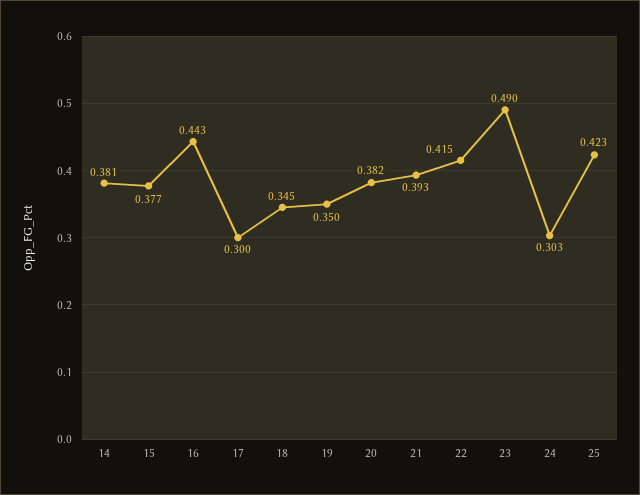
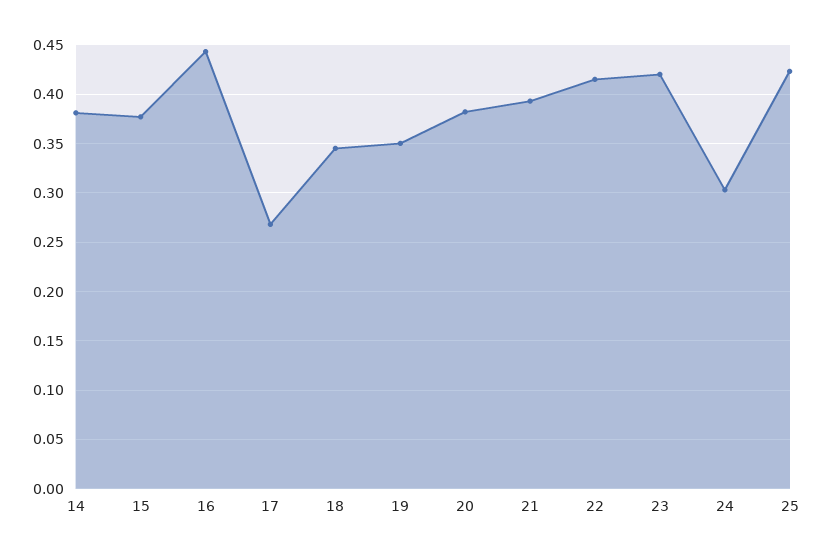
  {
    "14": 0.381,
    "15": 0.377,
    "16": 0.443,
-   "17": 0.3,
+   "17": 0.27,
    "18": 0.345,
    "19": 0.35,
    "20": 0.382,
    "21": 0.393,
    "22": 0.415,
-   "23": 0.49,
+   "23": 0.42,
    "24": 0.303,
    "25": 0.423
  }

